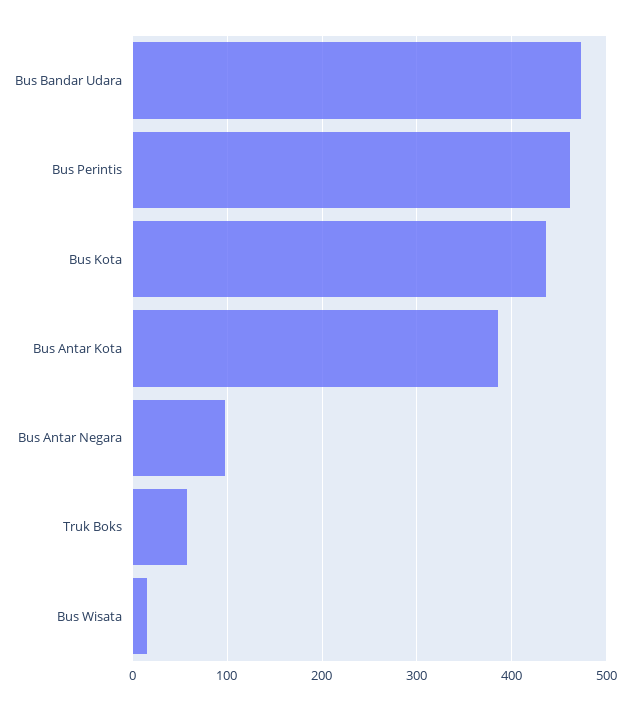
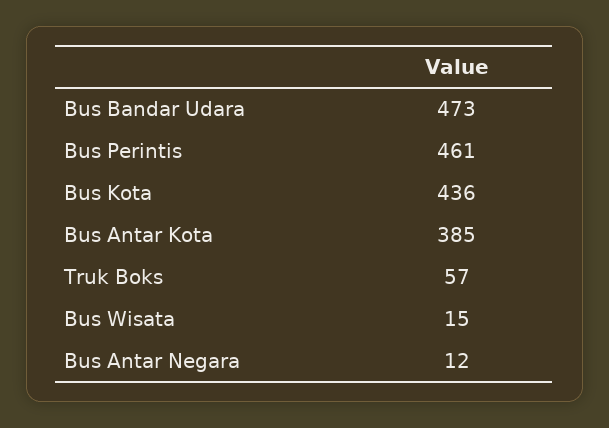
  {
    "Bus Bandar Udara": 473,
    "Bus Perintis": 461,
    "Bus Kota": 436,
    "Bus Antar Kota": 385,
-   "Bus Antar Negara": 100,
+   "Bus Antar Negara": 12,
    "Truk Boks": 57,
    "Bus Wisata": 15
  }

